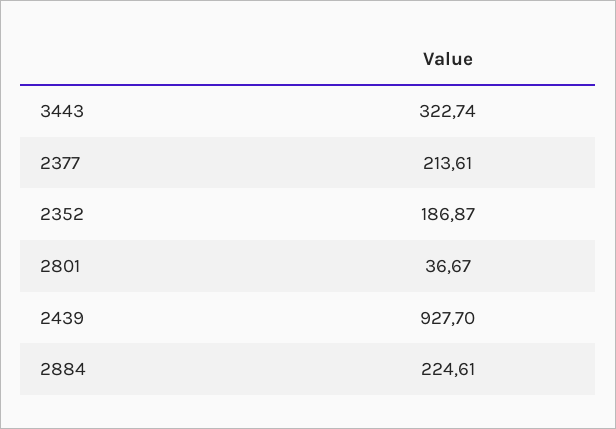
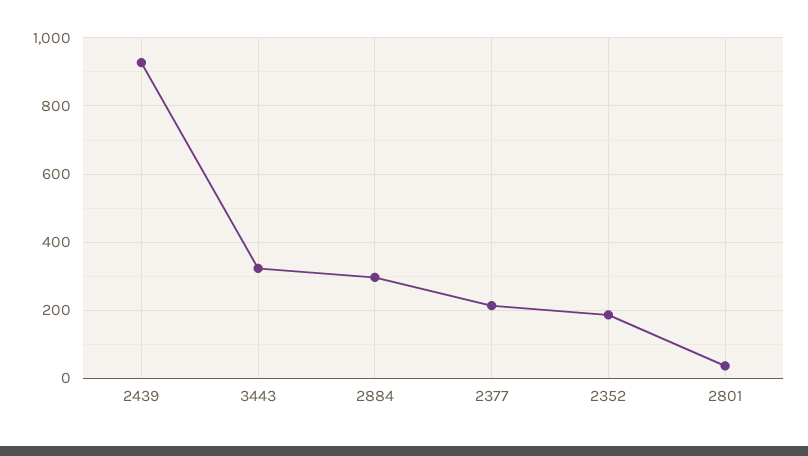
  {
    "3443": 322.74,
    "2377": 213.61,
    "2352": 186.87,
    "2801": 36.67,
    "2439": 927.7,
-   "2884": 224.61
+   "2884": 300
  }

